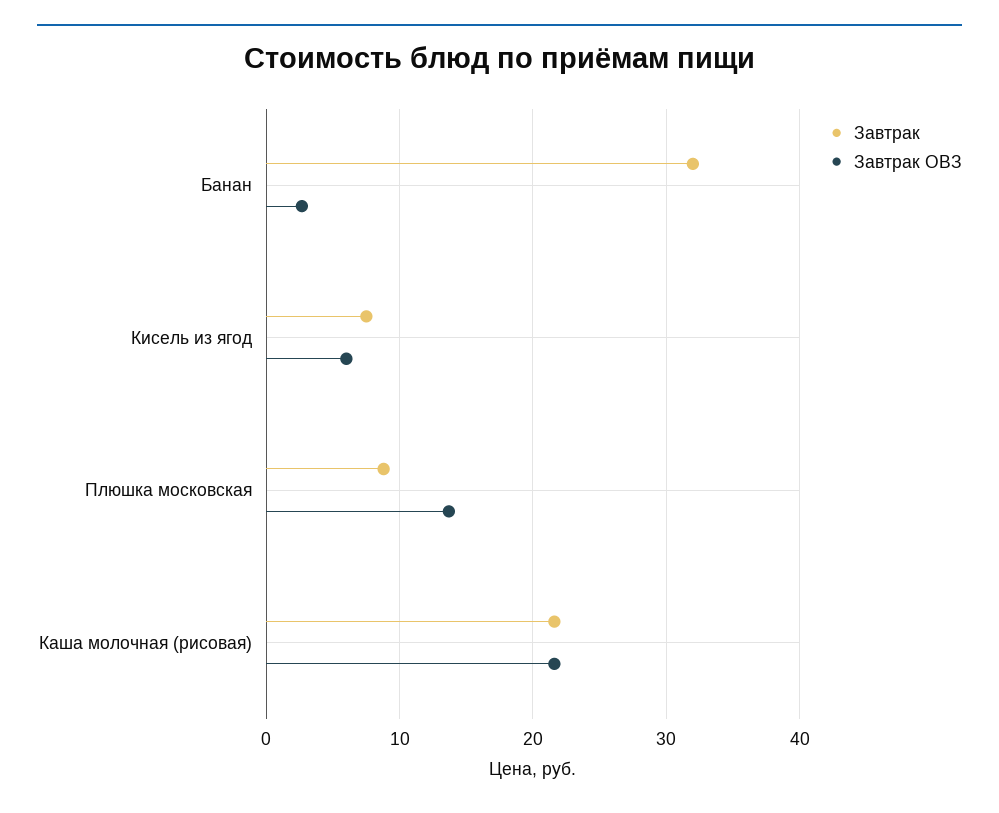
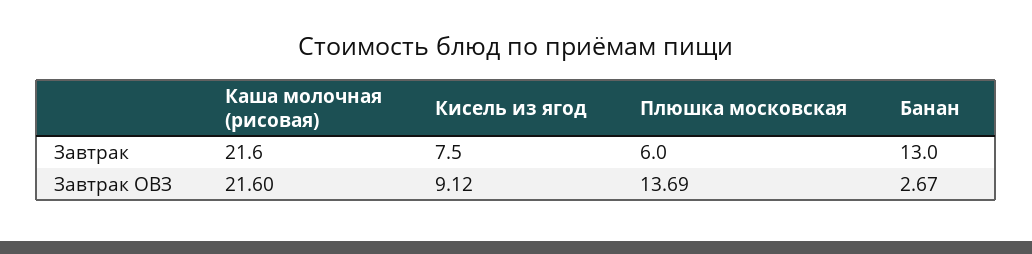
  {
    "Завтрак": {
-     "Банан": 32,
+     "Банан": 13,
      "Кисель из ягод": 7.5,
-     "Плюшка московская": 9,
+     "Плюшка московская": 6,
      "Каша молочная (рисовая)": 21.6
    },
    "Завтрак ОВЗ": {
      "Банан": 2.67,
-     "Кисель из ягод": 6,
+     "Кисель из ягод": 9.12,
      "Плюшка московская": 13.69,
      "Каша молочная (рисовая)": 21.6
    }
  }

